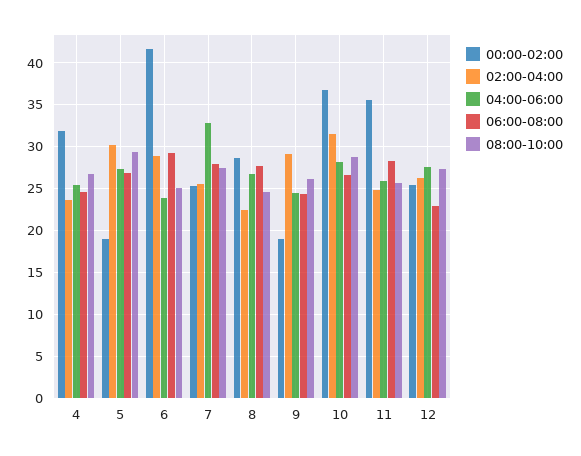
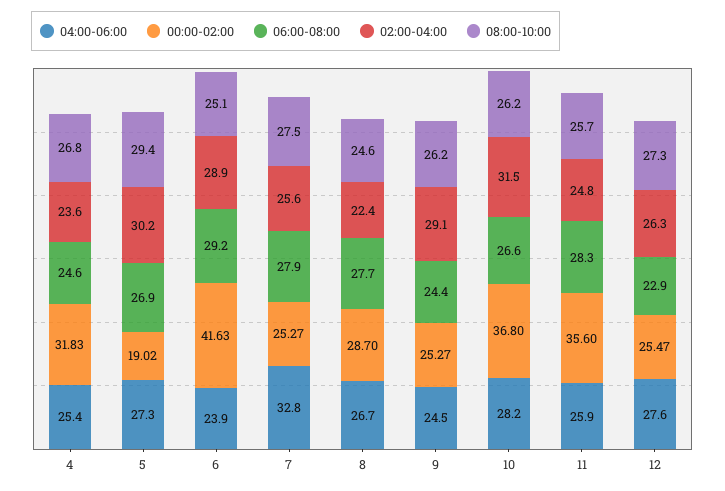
  {
    "00:00-02:00": {
      "4": 31.83,
      "5": 19.02,
      "6": 41.63,
      "7": 25.27,
      "8": 28.7,
-     "9": 19,
+     "9": 25.27,
      "10": 36.8,
      "11": 35.6,
      "12": 25.47
    },
    "02:00-04:00": {
      "4": 23.6,
      "5": 30.2,
      "6": 28.9,
      "7": 25.6,
      "8": 22.4,
      "9": 29.1,
      "10": 31.5,
      "11": 24.8,
      "12": 26.3
    },
    "04:00-06:00": {
      "4": 25.4,
      "5": 27.3,
      "6": 23.9,
      "7": 32.8,
      "8": 26.7,
      "9": 24.5,
      "10": 28.2,
      "11": 25.9,
      "12": 27.6
    },
    "06:00-08:00": {
      "4": 24.6,
      "5": 26.9,
      "6": 29.2,
      "7": 27.9,
      "8": 27.7,
      "9": 24.4,
      "10": 26.6,
      "11": 28.3,
      "12": 22.9
    },
    "08:00-10:00": {
      "4": 26.8,
      "5": 29.4,
      "6": 25.1,
      "7": 27.5,
      "8": 24.6,
      "9": 26.2,
-     "10": 29,
+     "10": 26.2,
      "11": 25.7,
      "12": 27.3
    }
  }

